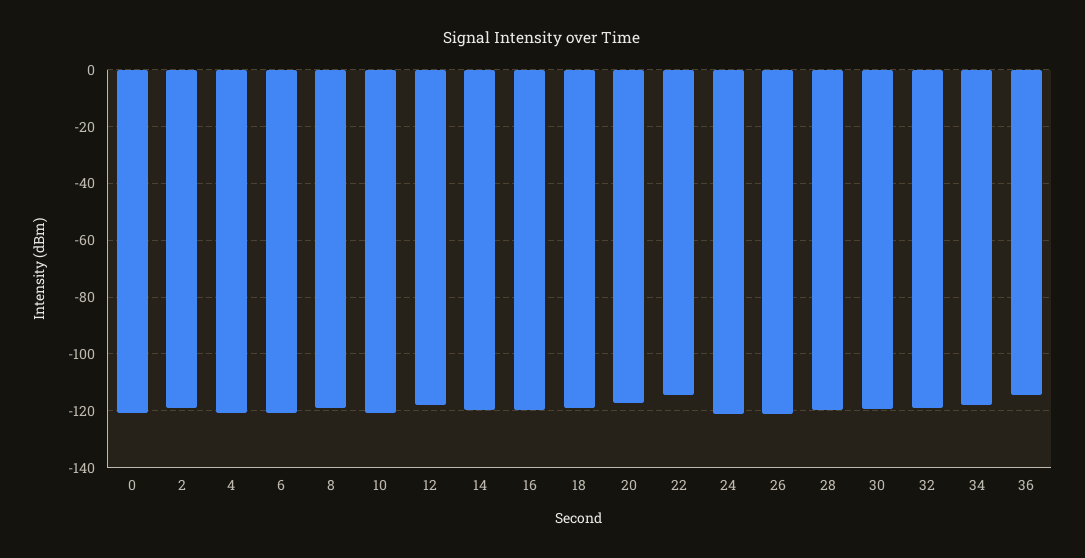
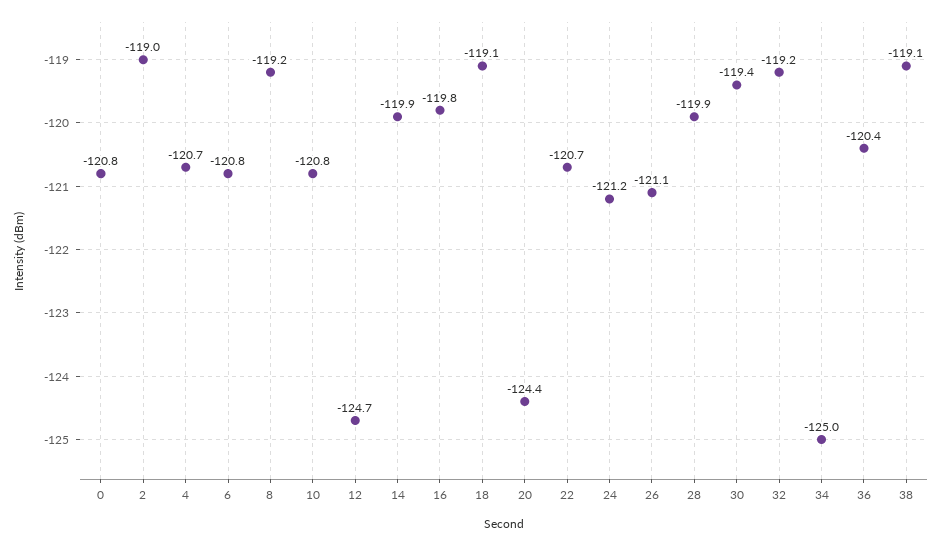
  {
    "0": -120.8,
    "2": -119,
    "4": -120.7,
    "6": -120.8,
    "8": -119.2,
    "10": -120.8,
-   "12": -117.5,
+   "12": -124.7,
    "14": -119.9,
    "16": -119.8,
    "18": -119.1,
-   "20": -117.5,
+   "20": -124.4,
-   "22": -115,
+   "22": -120.7,
    "24": -121.2,
    "26": -121.1,
    "28": -119.9,
    "30": -119.4,
    "32": -119.2,
-   "34": -117.5,
+   "34": -125,
-   "36": -115
+   "36": -120.4,
+   "38": -119.1
  }

